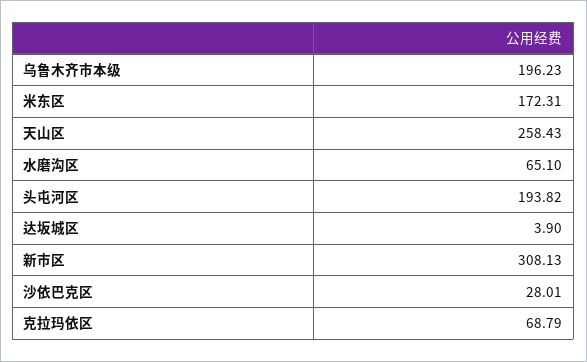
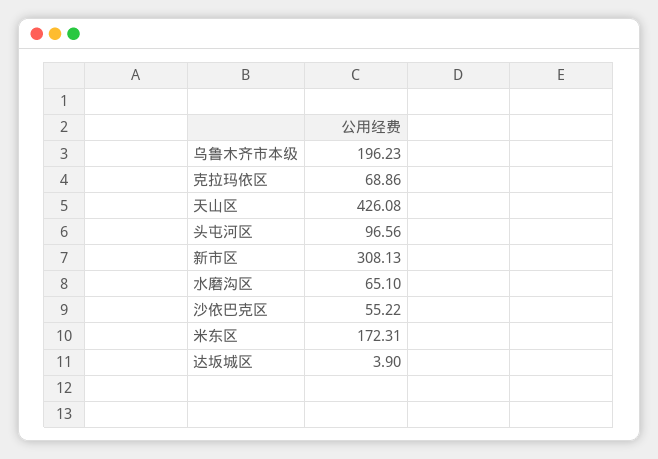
  {
    "乌鲁木齐市本级": 196.23,
    "米东区": 172.31,
-   "天山区": 258.43,
+   "天山区": 426.08,
    "水磨沟区": 65.1,
-   "头屯河区": 193.82,
+   "头屯河区": 96.56,
    "达坂城区": 3.9,
    "新市区": 308.13,
-   "沙依巴克区": 28.01,
+   "沙依巴克区": 55.22,
-   "克拉玛依区": 68.79
+   "克拉玛依区": 68.86
  }

